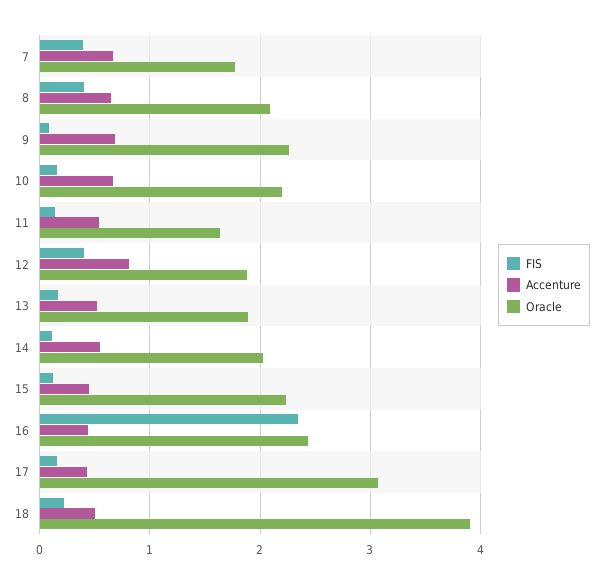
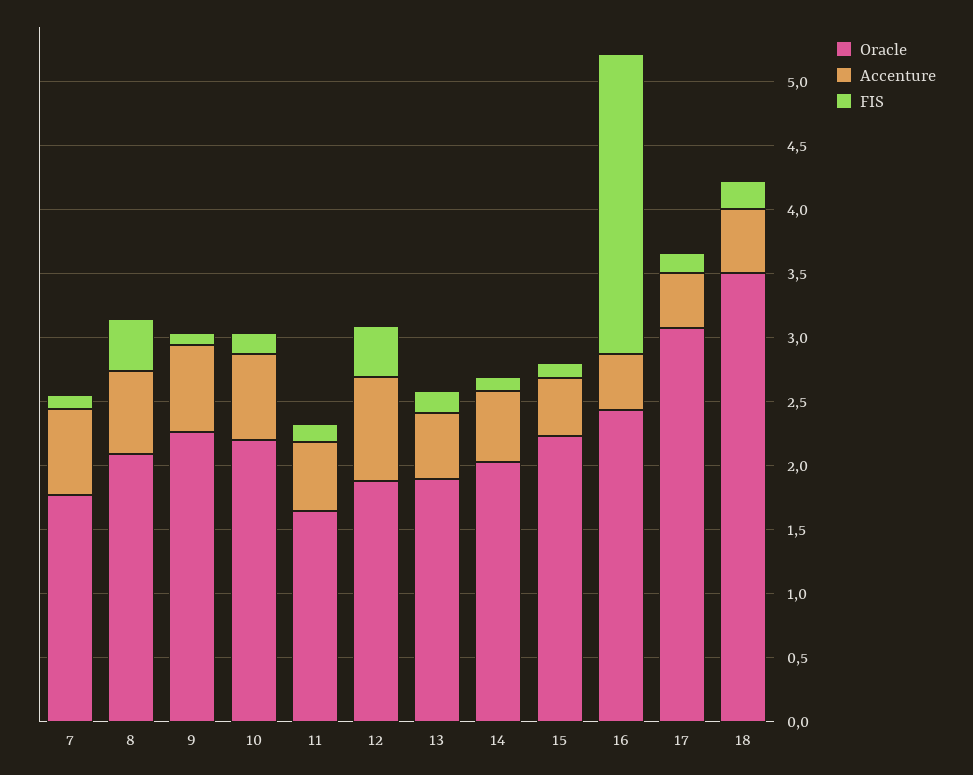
  {
    "FIS": {
-     "7": 0.4,
+     "7": 0.1,
      "8": 0.4,
      "9": 0.1,
      "10": 0.2,
      "11": 0.1,
      "12": 0.4,
      "13": 0.2,
      "14": 0.1,
      "15": 0.1,
      "16": 2.3,
      "17": 0.2,
      "18": 0.2
    },
    "Accenture": {
      "7": 0.7,
      "8": 0.7,
      "9": 0.7,
      "10": 0.7,
      "11": 0.5,
      "12": 0.8,
      "13": 0.5,
      "14": 0.6,
      "15": 0.5,
      "16": 0.4,
      "17": 0.4,
      "18": 0.5
    },
    "Oracle": {
      "7": 1.8,
      "8": 2.1,
      "9": 2.3,
      "10": 2.2,
      "11": 1.6,
      "12": 1.9,
      "13": 1.9,
      "14": 2,
      "15": 2.2,
      "16": 2.4,
      "17": 3.1,
-     "18": 3.9
+     "18": 3.5
    }
  }

